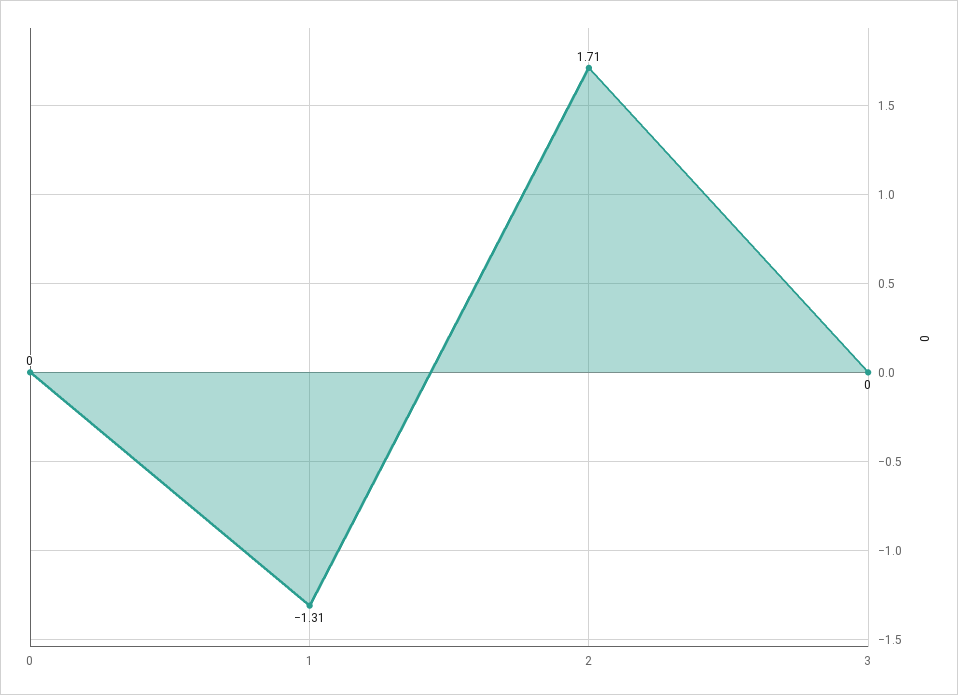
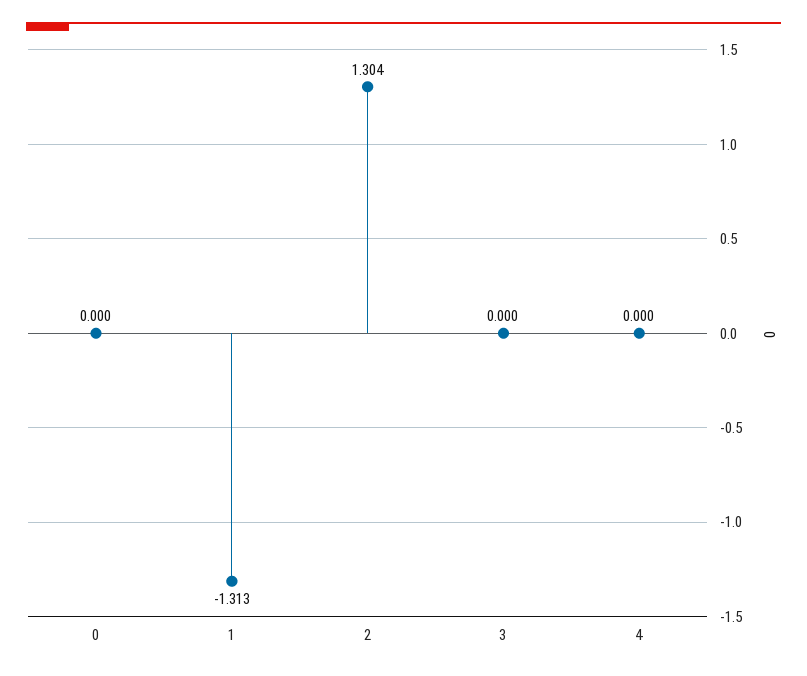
  {
    "0": 0,
    "1": -1.313,
-   "2": 1.71,
+   "2": 1.304,
-   "3": 0
+   "3": 0,
+   "4": 0
  }

